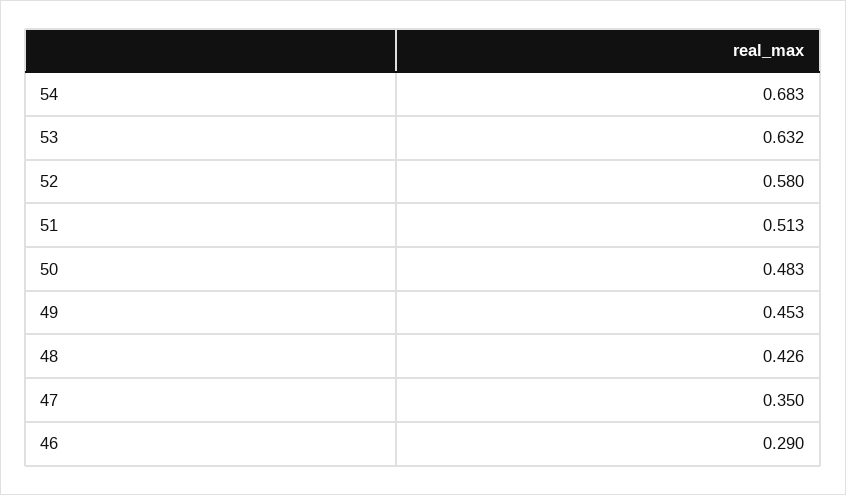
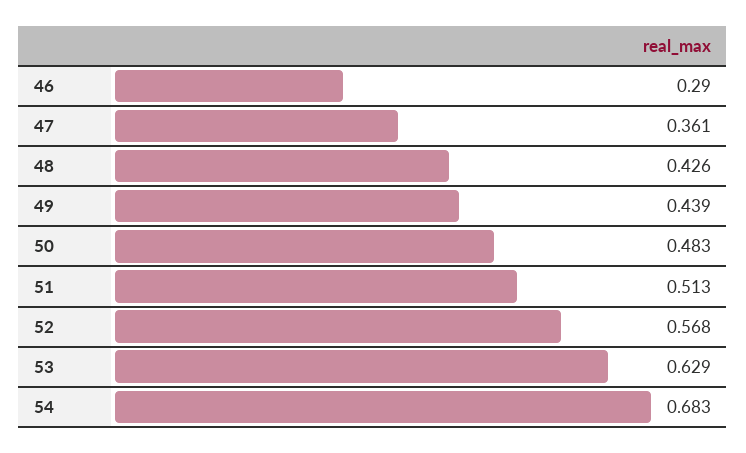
  {
    "54": 0.683,
-   "53": 0.632,
+   "53": 0.629,
-   "52": 0.58,
+   "52": 0.568,
    "51": 0.513,
    "50": 0.483,
-   "49": 0.453,
+   "49": 0.439,
    "48": 0.426,
-   "47": 0.35,
+   "47": 0.361,
    "46": 0.29
  }

